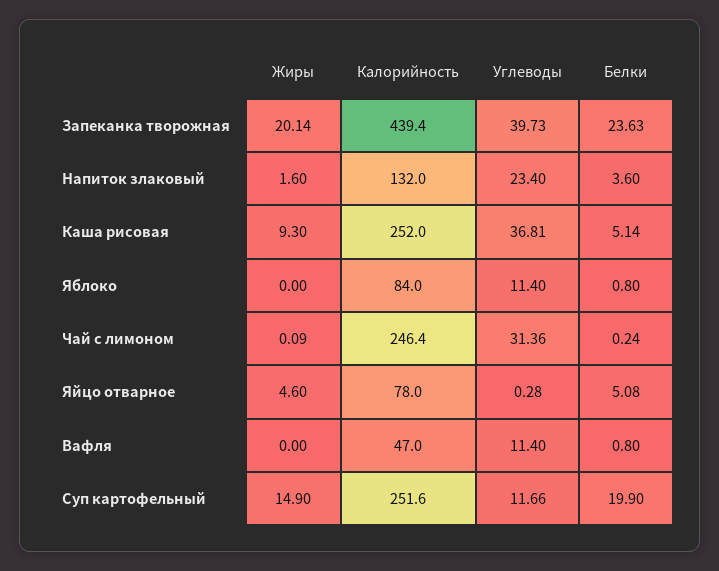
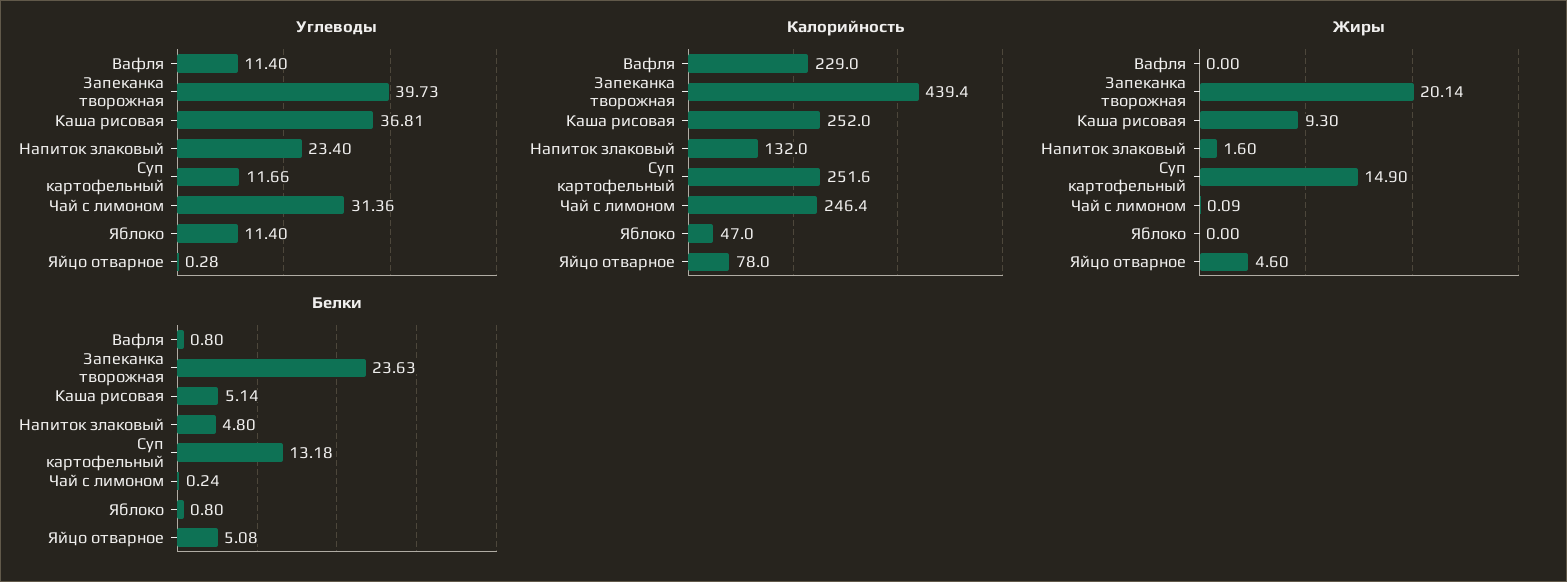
  {
    "Жиры": {
      "Запеканка творожная": 20.14,
      "Напиток злаковый": 1.6,
      "Каша рисовая": 9.3,
      "Яблоко": 0,
      "Чай с лимоном": 0.09,
      "Яйцо отварное": 4.6,
      "Вафля": 0,
      "Суп картофельный": 14.9
    },
    "Калорийность": {
      "Запеканка творожная": 439.4,
      "Напиток злаковый": 132,
      "Каша рисовая": 252,
-     "Яблоко": 84,
+     "Яблоко": 47,
      "Чай с лимоном": 246.4,
      "Яйцо отварное": 78,
-     "Вафля": 47,
+     "Вафля": 229,
      "Суп картофельный": 251.6
    },
    "Углеводы": {
      "Запеканка творожная": 39.73,
      "Напиток злаковый": 23.4,
      "Каша рисовая": 36.81,
      "Яблоко": 11.4,
      "Чай с лимоном": 31.36,
      "Яйцо отварное": 0.28,
      "Вафля": 11.4,
      "Суп картофельный": 11.66
    },
    "Белки": {
      "Запеканка творожная": 23.63,
-     "Напиток злаковый": 3.6,
+     "Напиток злаковый": 4.8,
      "Каша рисовая": 5.14,
      "Яблоко": 0.8,
      "Чай с лимоном": 0.24,
      "Яйцо отварное": 5.08,
      "Вафля": 0.8,
-     "Суп картофельный": 19.9
+     "Суп картофельный": 13.18
    }
  }

